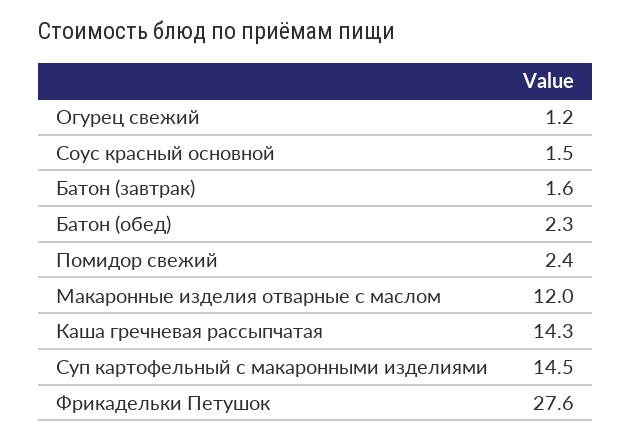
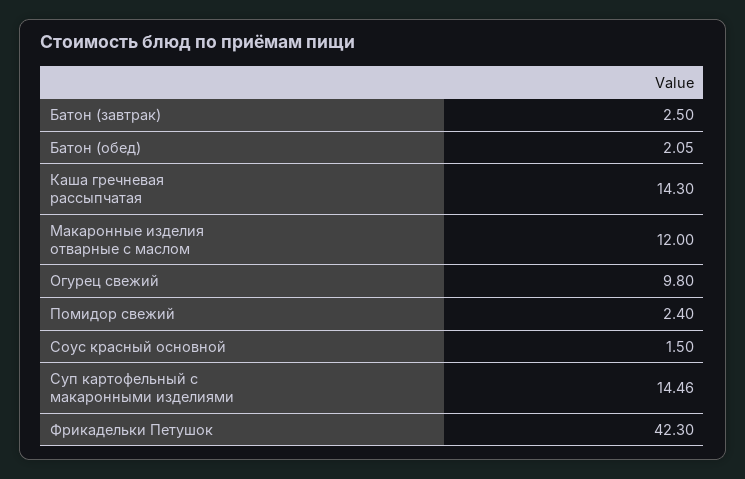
  {
-   "Огурец свежий": 1.2,
+   "Огурец свежий": 9.8,
    "Соус красный основной": 1.5,
-   "Батон (завтрак)": 1.6,
+   "Батон (завтрак)": 2.5,
-   "Батон (обед)": 2.3,
+   "Батон (обед)": 2.05,
    "Помидор свежий": 2.4,
    "Макаронные изделия отварные с маслом": 12,
    "Каша гречневая рассыпчатая": 14.3,
-   "Суп картофельный с макаронными изделиями": 14.5,
+   "Суп картофельный с макаронными изделиями": 14.46,
-   "Фрикадельки Петушок": 27.6
+   "Фрикадельки Петушок": 42.3
  }

